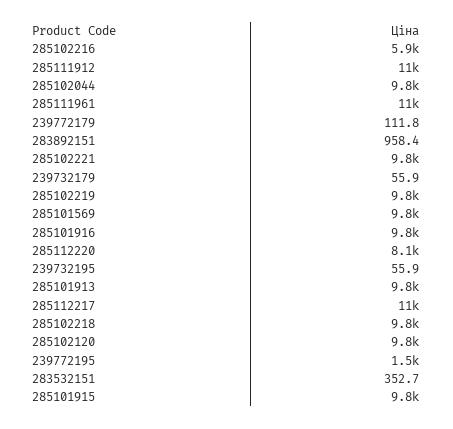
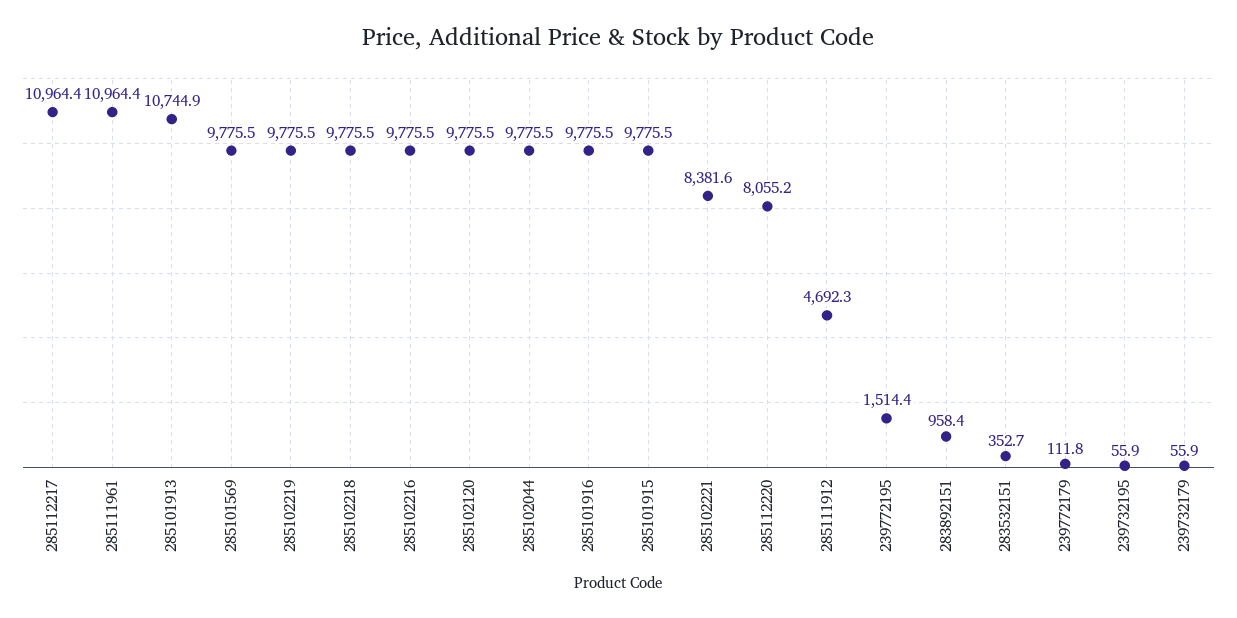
  {
-   "285102216": 5900,
+   "285102216": 9775.5,
-   "285111912": 11000,
+   "285111912": 4692.3,
    "285102044": 9775.5,
    "285111961": 10964.4,
    "239772179": 111.8,
    "283892151": 958.4,
-   "285102221": 9800,
+   "285102221": 8381.6,
    "239732179": 55.9,
    "285102219": 9775.5,
    "285101569": 9775.5,
    "285101916": 9775.5,
    "285112220": 8055.2,
    "239732195": 55.9,
-   "285101913": 9800,
+   "285101913": 10744.9,
    "285112217": 10964.4,
    "285102218": 9775.5,
    "285102120": 9775.5,
    "239772195": 1514.4,
    "283532151": 352.7,
    "285101915": 9775.5
  }

